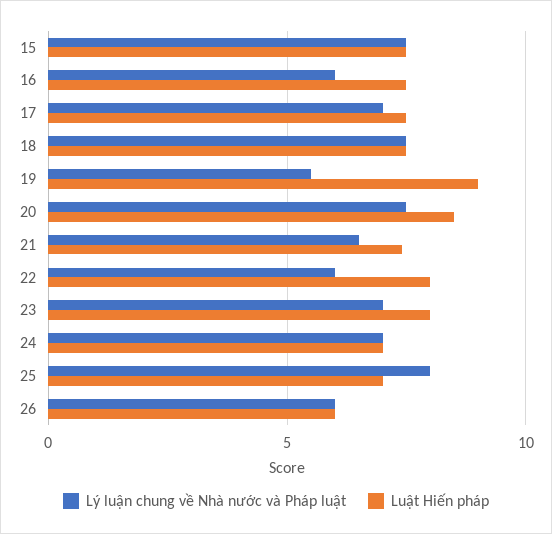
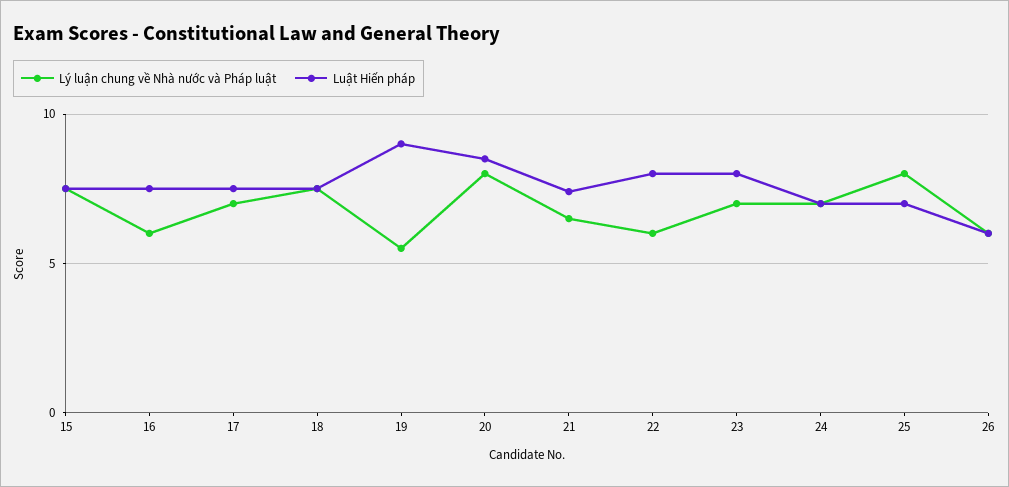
  {
    "Lý luận chung về Nhà nước và Pháp luật": {
      "15": 7.5,
      "16": 6,
      "17": 7,
      "18": 7.5,
      "19": 5.5,
-     "20": 7.5,
+     "20": 8,
      "21": 6.5,
      "22": 6,
      "23": 7,
      "24": 7,
      "25": 8,
      "26": 6
    },
    "Luật Hiến pháp": {
      "15": 7.5,
      "16": 7.5,
      "17": 7.5,
      "18": 7.5,
      "19": 9,
      "20": 8.5,
      "21": 7.5,
      "22": 8,
      "23": 8,
      "24": 7,
      "25": 7,
      "26": 6
    }
  }

